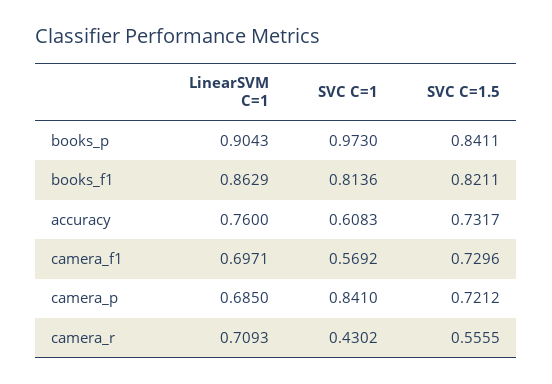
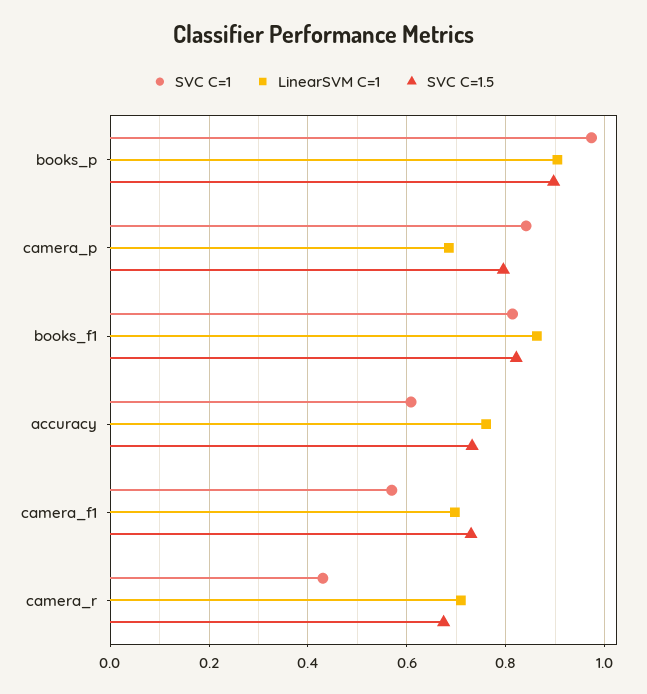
  {
    "LinearSVM C=1": {
      "books_p": 0.9043,
      "books_f1": 0.8629,
      "accuracy": 0.76,
      "camera_f1": 0.6971,
      "camera_p": 0.685,
      "camera_r": 0.7093
    },
    "SVC C=1": {
      "books_p": 0.973,
      "books_f1": 0.8136,
      "accuracy": 0.6083,
      "camera_f1": 0.5692,
      "camera_p": 0.841,
      "camera_r": 0.4302
    },
    "SVC C=1.5": {
-     "books_p": 0.8411,
+     "books_p": 0.9,
      "books_f1": 0.8211,
      "accuracy": 0.7317,
      "camera_f1": 0.7296,
-     "camera_p": 0.7212,
+     "camera_p": 0.8,
-     "camera_r": 0.5555
+     "camera_r": 0.68
    }
  }

